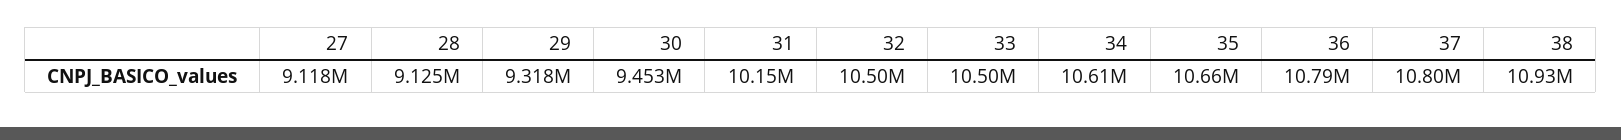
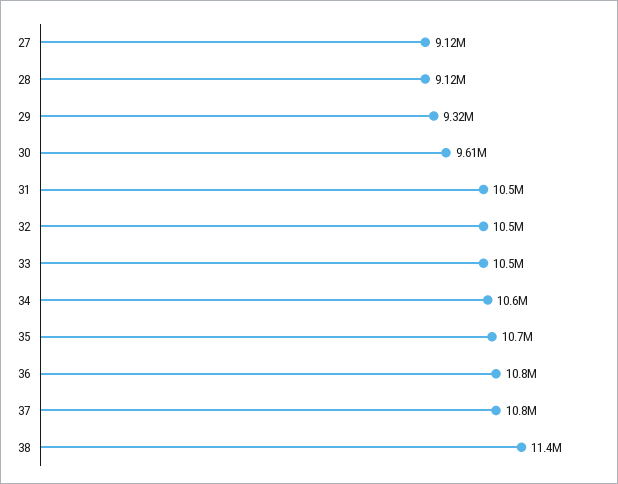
  {
    "27": 9118000,
    "28": 9125000,
    "29": 9318000,
-   "30": 9453000,
+   "30": 9610000,
-   "31": 10150000,
+   "31": 10500000,
    "32": 10500000,
    "33": 10500000,
    "34": 10610000,
    "35": 10660000,
    "36": 10790000,
    "37": 10800000,
-   "38": 10930000
+   "38": 11400000
  }

